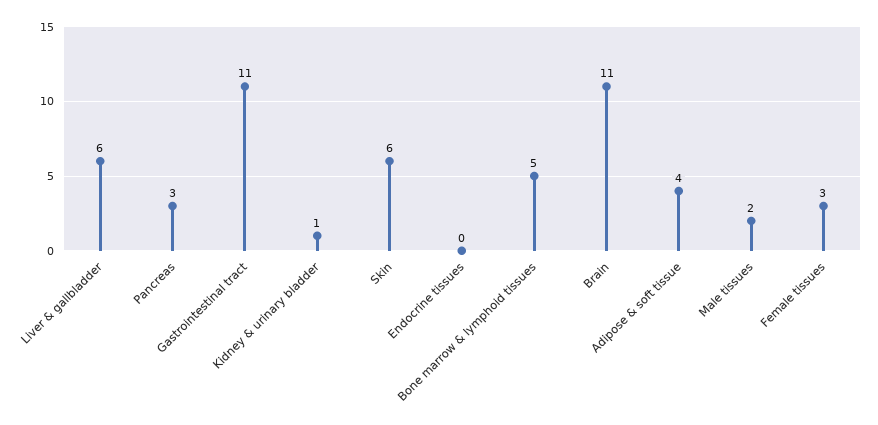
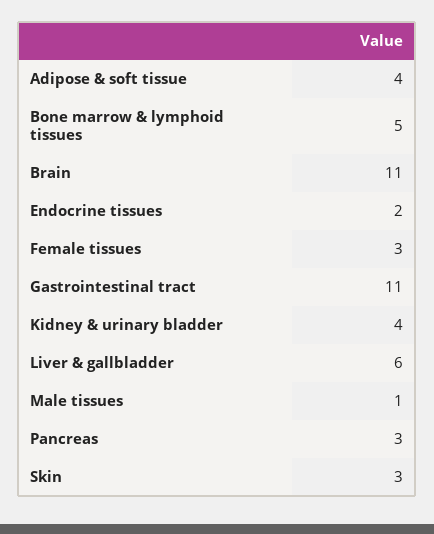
  {
    "Liver & gallbladder": 6,
    "Pancreas": 3,
    "Gastrointestinal tract": 11,
-   "Kidney & urinary bladder": 1,
+   "Kidney & urinary bladder": 4,
-   "Skin": 6,
+   "Skin": 3,
-   "Endocrine tissues": 0,
+   "Endocrine tissues": 2,
    "Bone marrow & lymphoid tissues": 5,
    "Brain": 11,
    "Adipose & soft tissue": 4,
-   "Male tissues": 2,
+   "Male tissues": 1,
    "Female tissues": 3
  }

